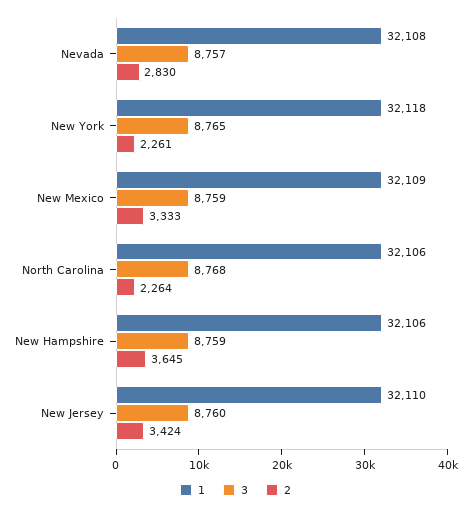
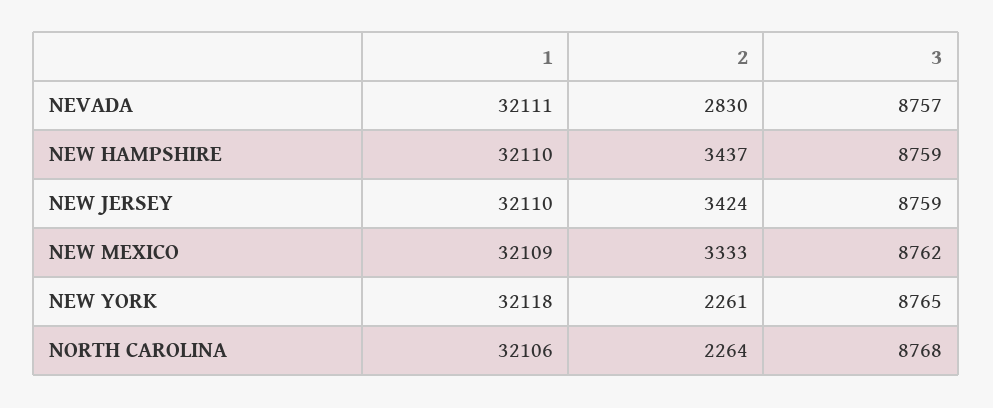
  {
    "1": {
-     "Nevada": 32108,
+     "Nevada": 32111,
      "New York": 32118,
      "New Mexico": 32109,
      "North Carolina": 32106,
-     "New Hampshire": 32106,
+     "New Hampshire": 32110,
      "New Jersey": 32110
    },
    "3": {
      "Nevada": 8757,
      "New York": 8765,
-     "New Mexico": 8759,
+     "New Mexico": 8762,
      "North Carolina": 8768,
      "New Hampshire": 8759,
-     "New Jersey": 8760
+     "New Jersey": 8759
    },
    "2": {
      "Nevada": 2830,
      "New York": 2261,
      "New Mexico": 3333,
      "North Carolina": 2264,
-     "New Hampshire": 3645,
+     "New Hampshire": 3437,
      "New Jersey": 3424
    }
  }

